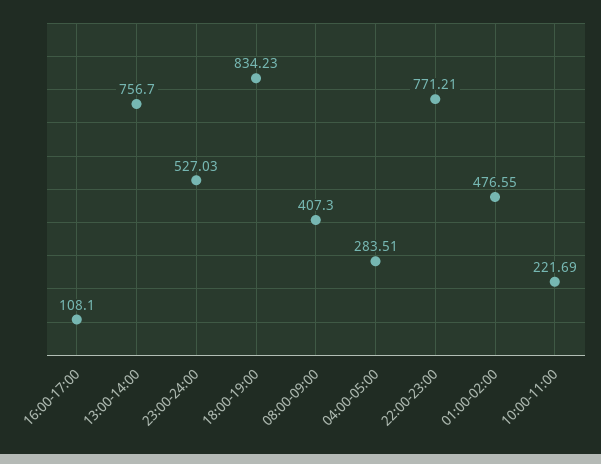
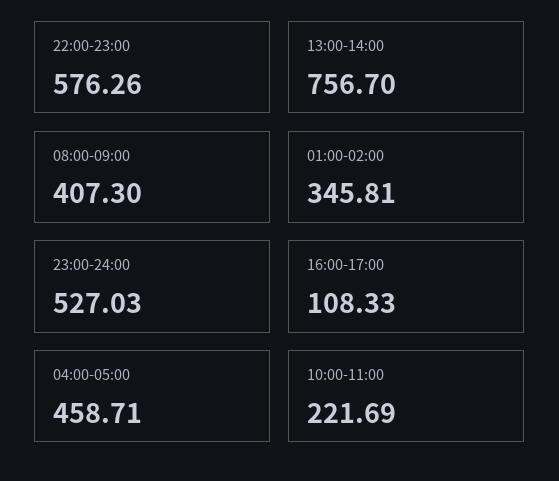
  {
-   "16:00-17:00": 108.1,
+   "16:00-17:00": 108.33,
    "13:00-14:00": 756.7,
    "23:00-24:00": 527.03,
-   "18:00-19:00": 834.23,
    "08:00-09:00": 407.3,
-   "04:00-05:00": 283.51,
+   "04:00-05:00": 458.71,
-   "22:00-23:00": 771.21,
+   "22:00-23:00": 576.26,
-   "01:00-02:00": 476.55,
+   "01:00-02:00": 345.81,
    "10:00-11:00": 221.69
  }

